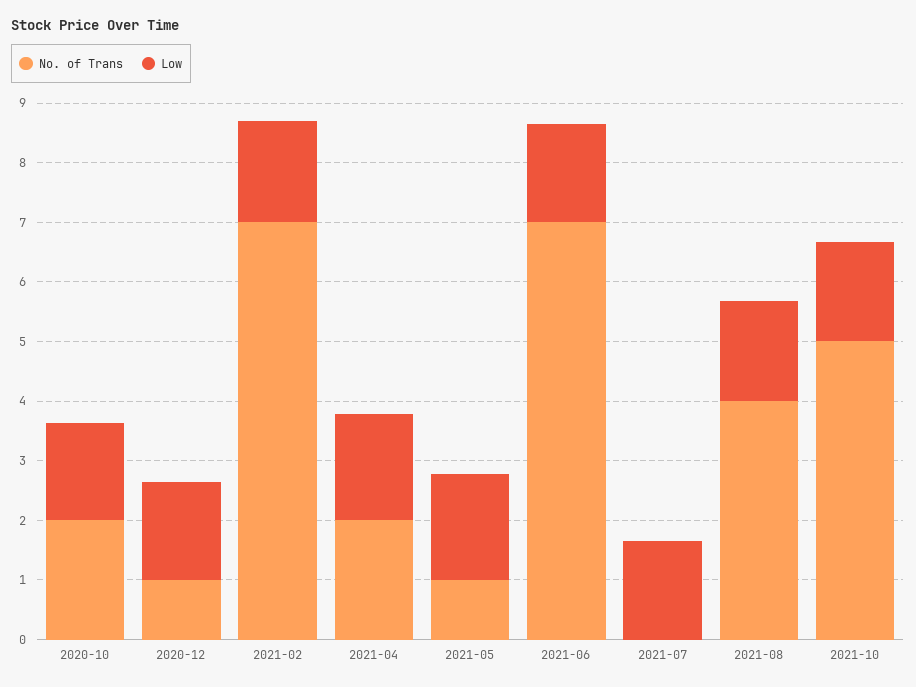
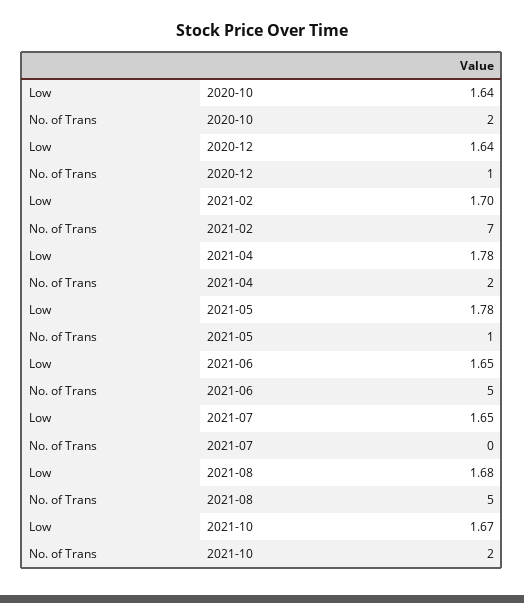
  {
    "No. of Trans": {
      "2020-10": 2,
      "2020-12": 1,
      "2021-02": 7,
      "2021-04": 2,
      "2021-05": 1,
-     "2021-06": 7,
+     "2021-06": 5,
      "2021-07": 0,
-     "2021-08": 4,
+     "2021-08": 5,
-     "2021-10": 5
+     "2021-10": 2
    },
    "Low": {
      "2020-10": 1.64,
      "2020-12": 1.64,
      "2021-02": 1.7,
      "2021-04": 1.78,
      "2021-05": 1.78,
      "2021-06": 1.65,
      "2021-07": 1.65,
      "2021-08": 1.68,
      "2021-10": 1.67
    }
  }

